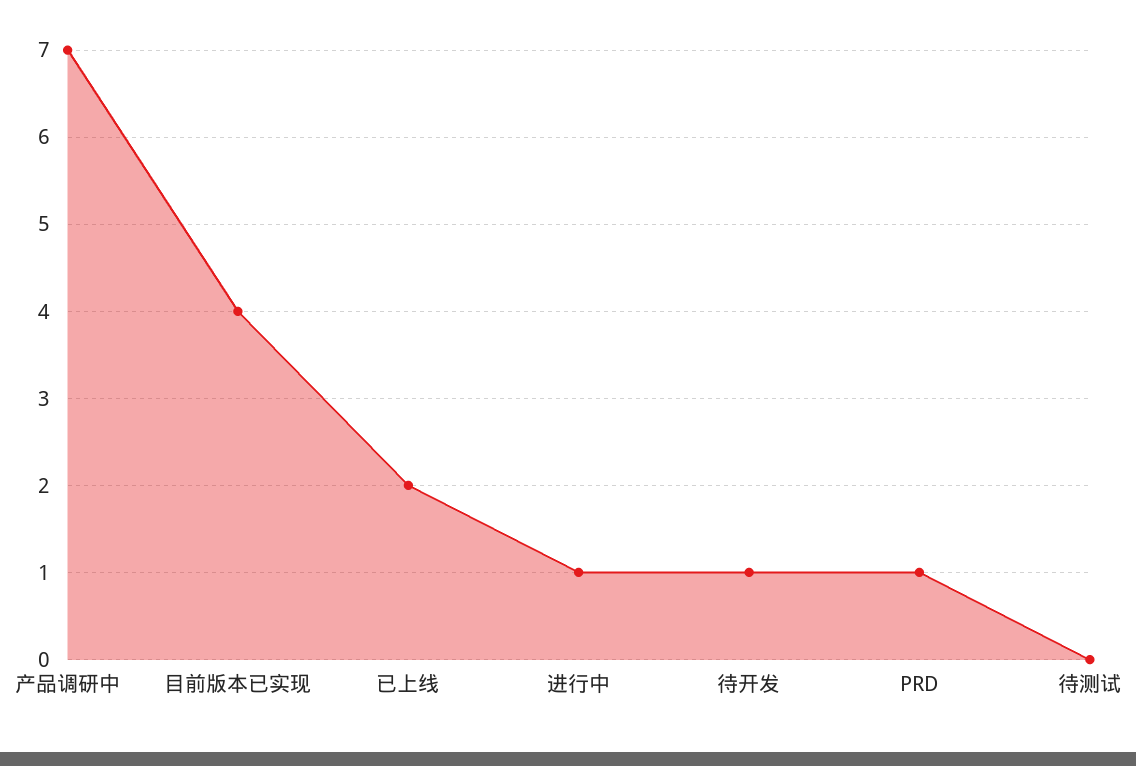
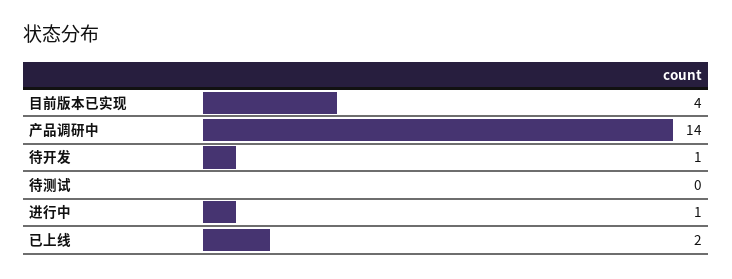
  {
-   "产品调研中": 7,
+   "产品调研中": 14,
    "目前版本已实现": 4,
    "已上线": 2,
    "进行中": 1,
    "待开发": 1,
-   "PRD": 1,
    "待测试": 0
  }

